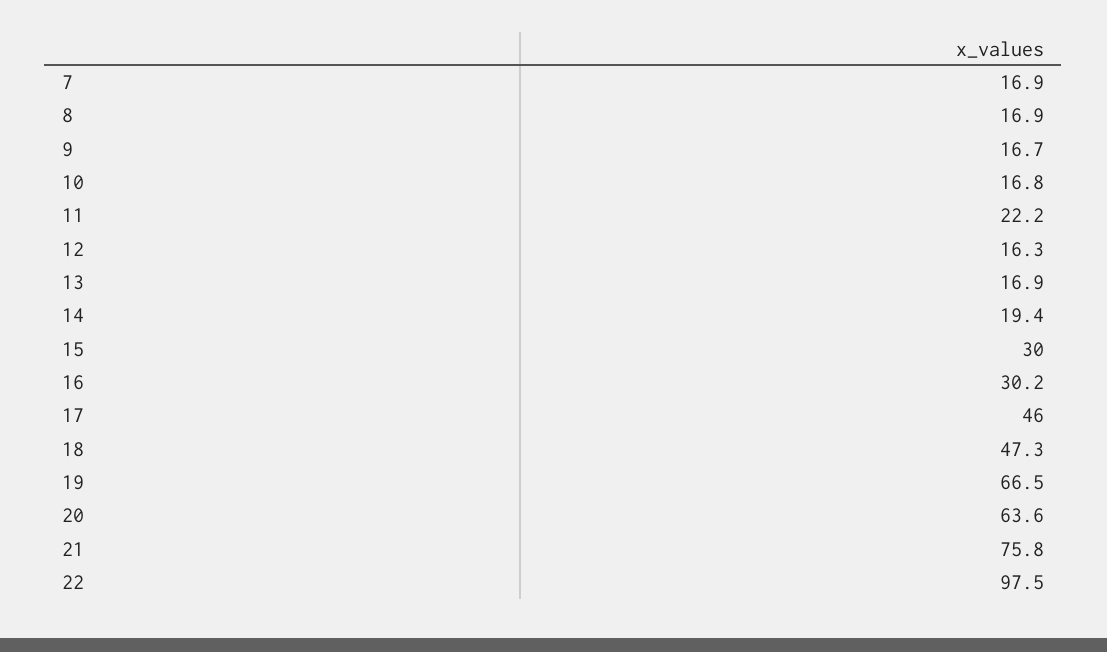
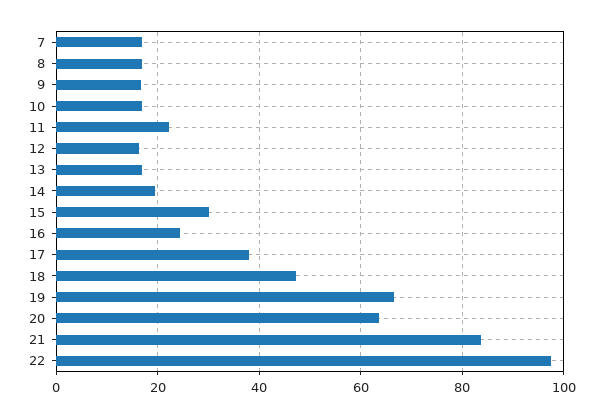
  {
    "7": 16.9,
    "8": 16.9,
    "9": 16.7,
    "10": 16.8,
    "11": 22.2,
    "12": 16.3,
    "13": 16.9,
    "14": 19.4,
    "15": 30,
-   "16": 30.2,
+   "16": 24,
-   "17": 46,
+   "17": 38,
    "18": 47.3,
    "19": 66.5,
    "20": 63.6,
-   "21": 75.8,
+   "21": 84,
    "22": 97.5
  }

